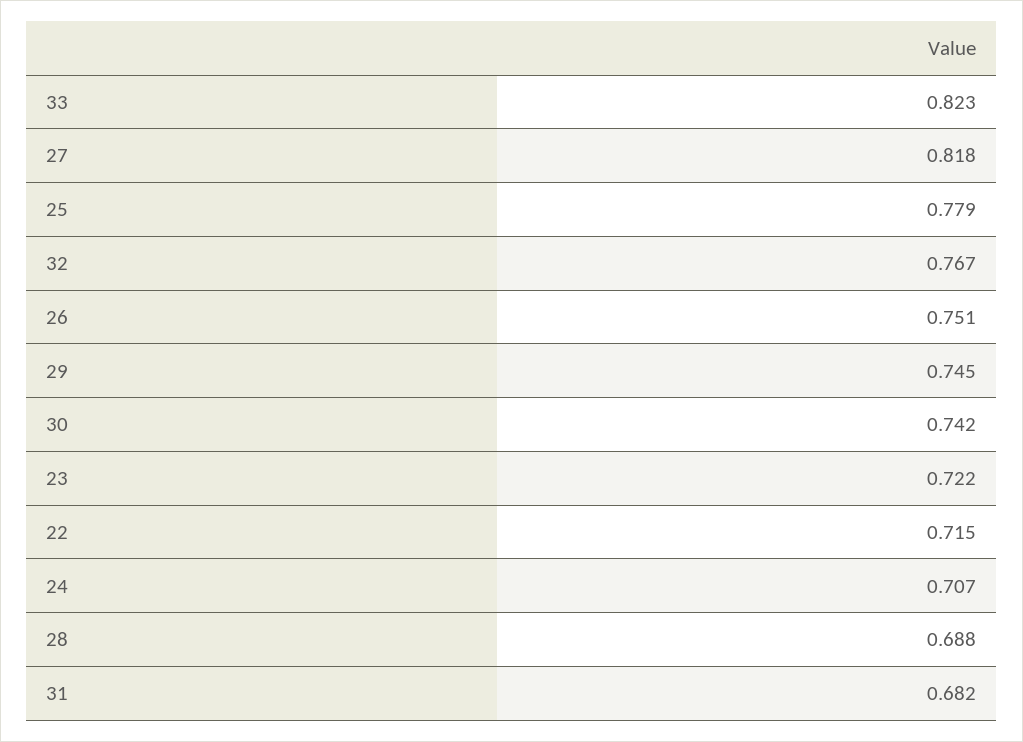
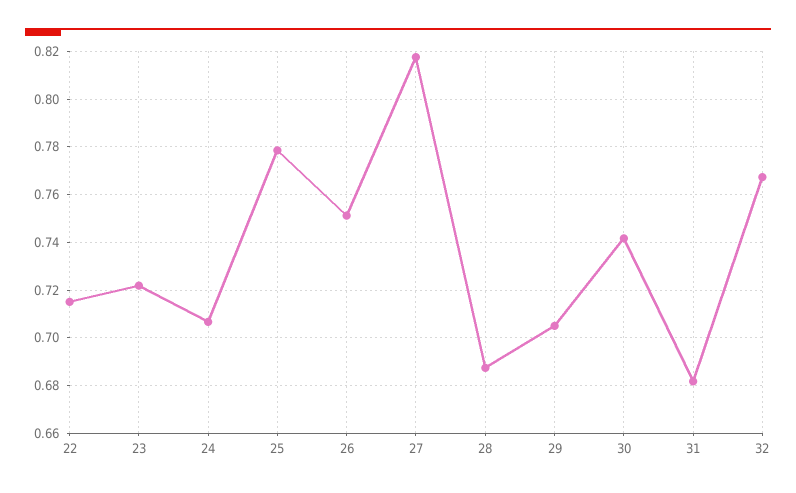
  {
-   "33": 0.823,
    "27": 0.818,
    "25": 0.779,
    "32": 0.767,
    "26": 0.751,
-   "29": 0.745,
+   "29": 0.705,
    "30": 0.742,
    "23": 0.722,
    "22": 0.715,
    "24": 0.707,
    "28": 0.688,
    "31": 0.682
  }

